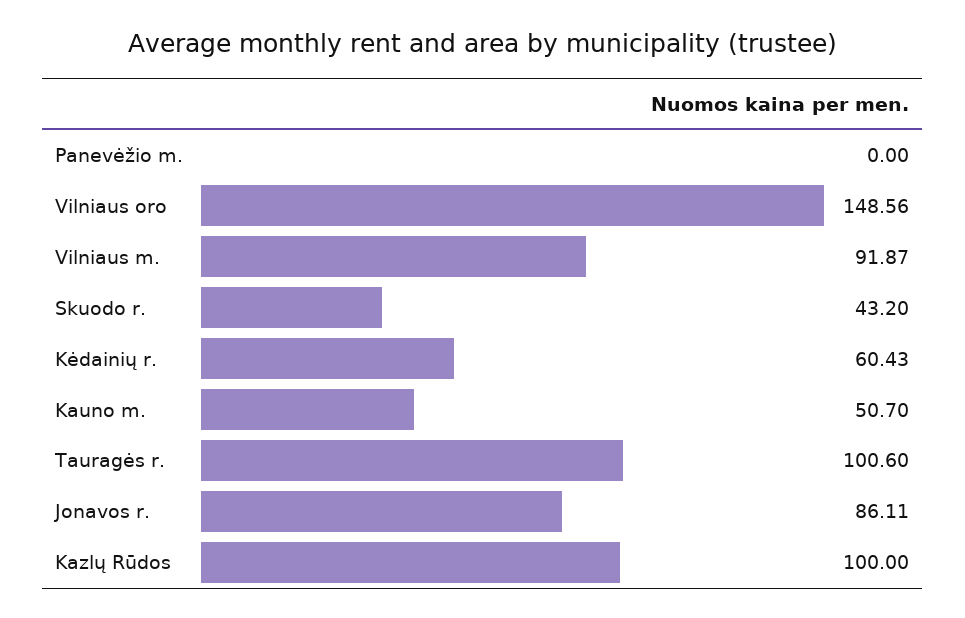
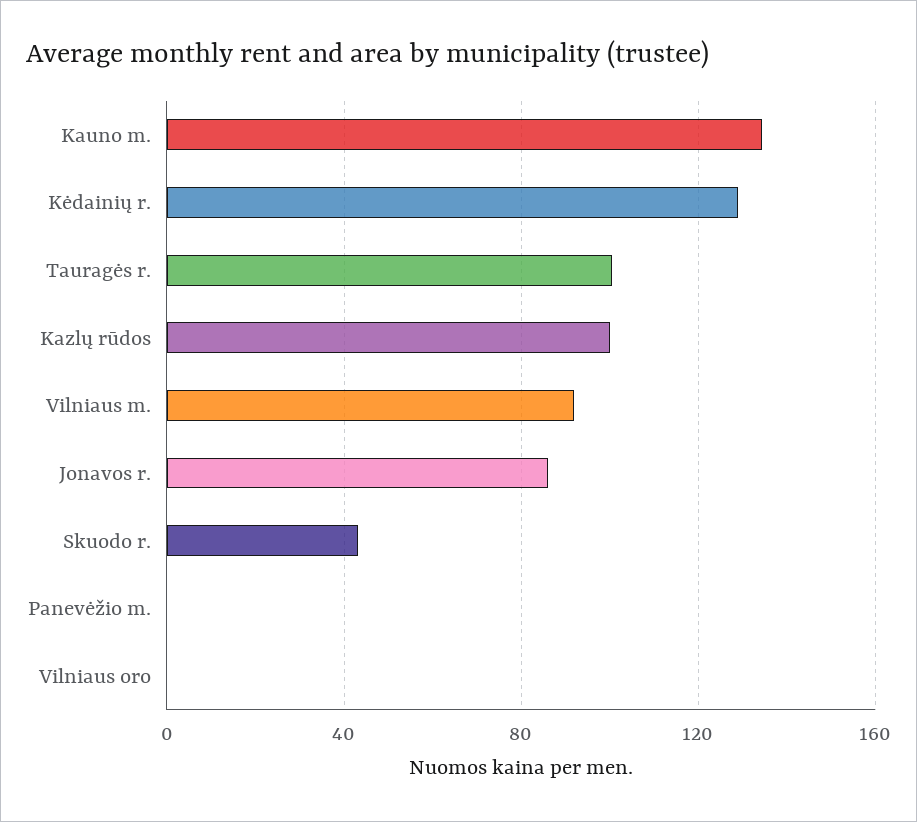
  {
    "Panevėžio m.": 0,
-   "Vilniaus oro": 148.56,
+   "Vilniaus oro": 0,
    "Vilniaus m.": 91.87,
    "Skuodo r.": 43.2,
-   "Kėdainių r.": 60.43,
+   "Kėdainių r.": 130,
-   "Kauno m.": 50.7,
+   "Kauno m.": 135,
    "Tauragės r.": 100.6,
    "Jonavos r.": 86.11,
    "Kazlų Rūdos": 100
  }

